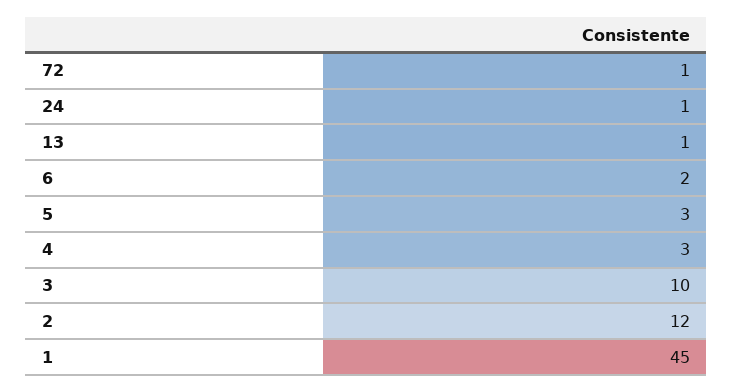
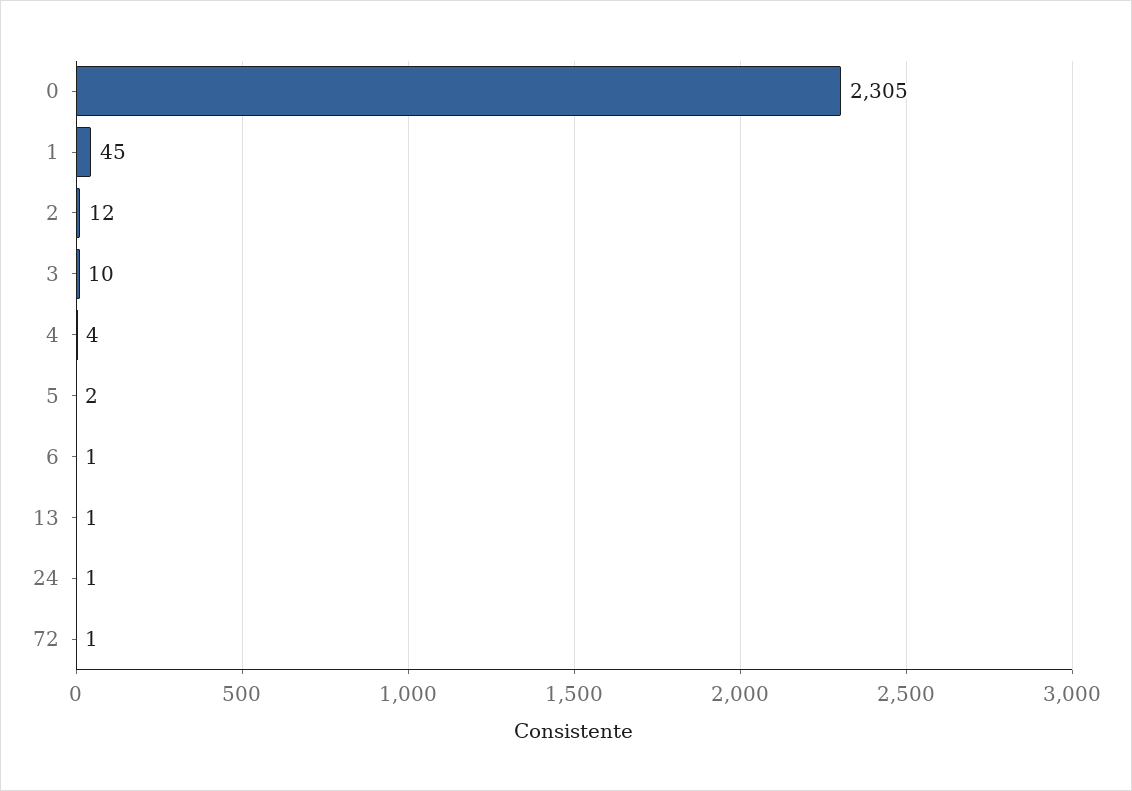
  {
    "72": 1,
    "24": 1,
    "13": 1,
-   "6": 2,
+   "6": 1,
-   "5": 3,
+   "5": 2,
-   "4": 3,
+   "4": 4,
    "3": 10,
    "2": 12,
-   "1": 45
+   "1": 45,
+   "0": 2305
  }

